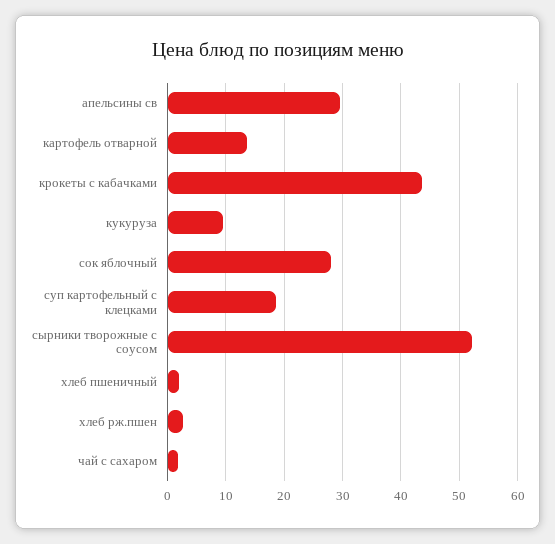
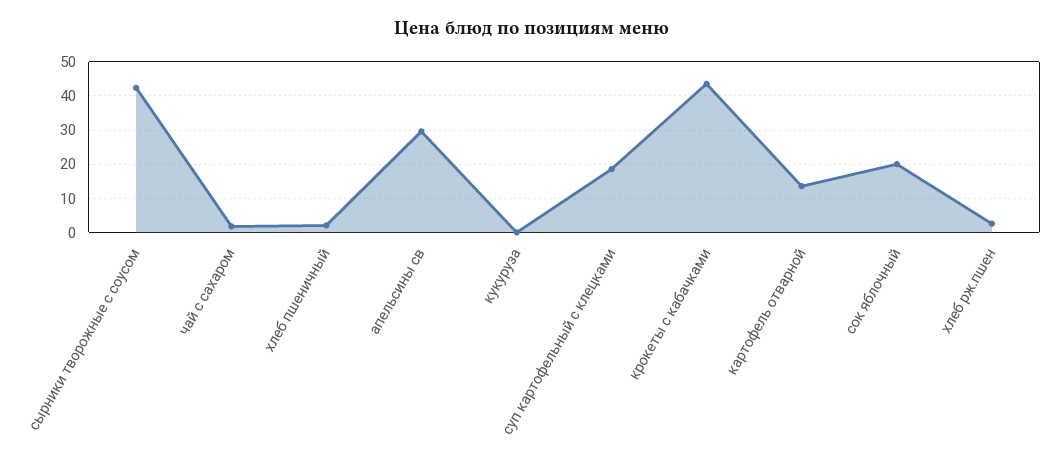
  {
    "апельсины св": 30,
    "картофель отварной": 14,
    "крокеты с кабачками": 44,
-   "кукуруза": 10,
+   "кукуруза": 0,
-   "сок яблочный": 28,
+   "сок яблочный": 20,
    "суп картофельный с клецками": 18,
-   "сырники творожные с соусом": 52,
+   "сырники творожные с соусом": 42,
    "хлеб пшеничный": 2,
    "хлеб рж.пшен": 2,
    "чай с сахаром": 2
  }

